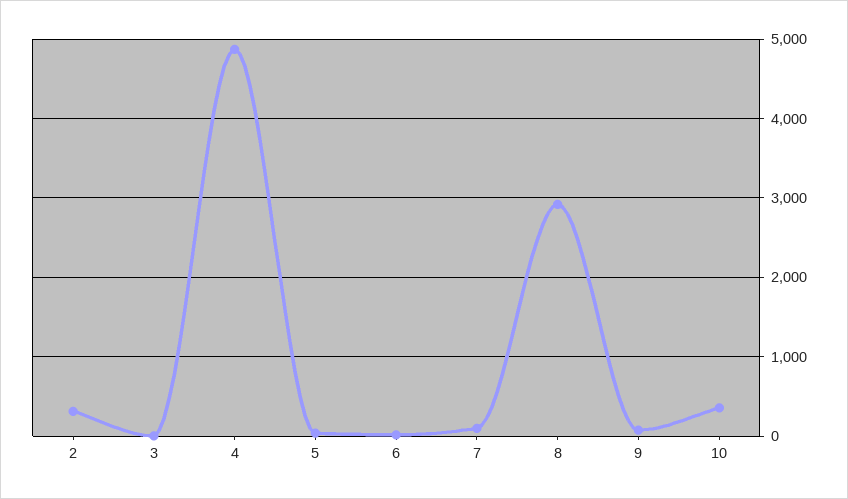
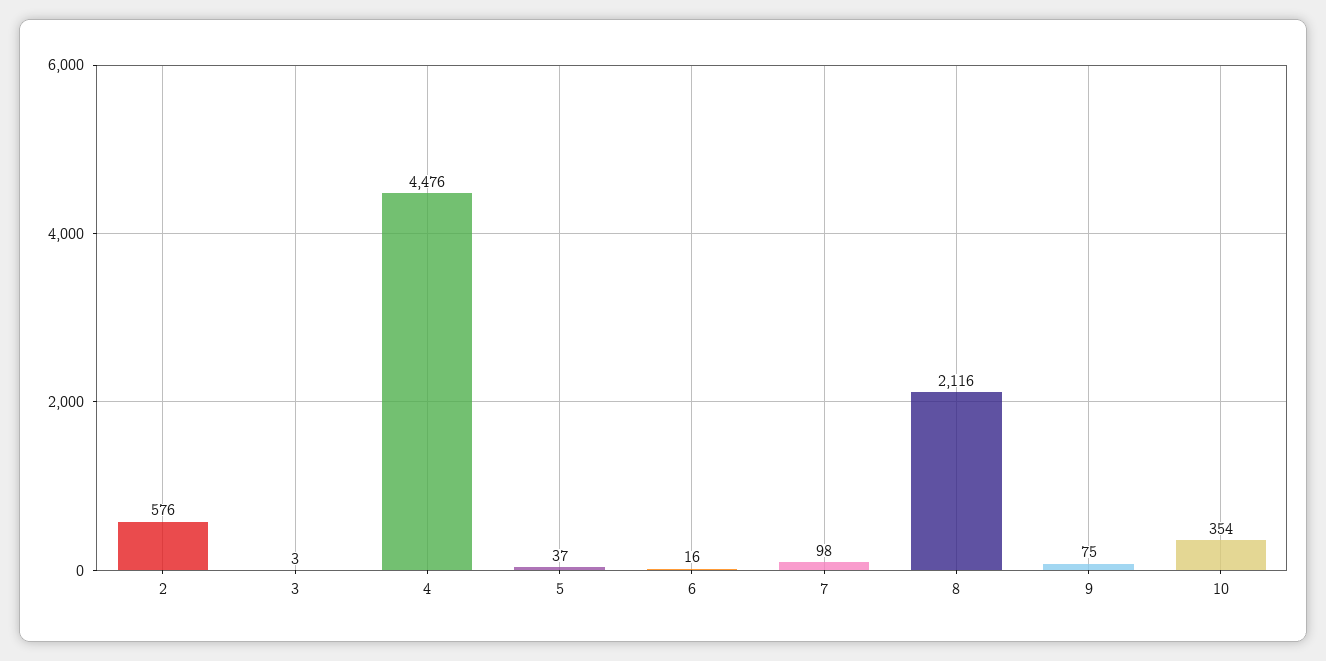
  {
-   "2": 300,
+   "2": 576,
    "3": 3,
-   "4": 4900,
+   "4": 4476,
    "5": 37,
    "6": 16,
    "7": 98,
-   "8": 2900,
+   "8": 2116,
    "9": 75,
    "10": 354
  }

